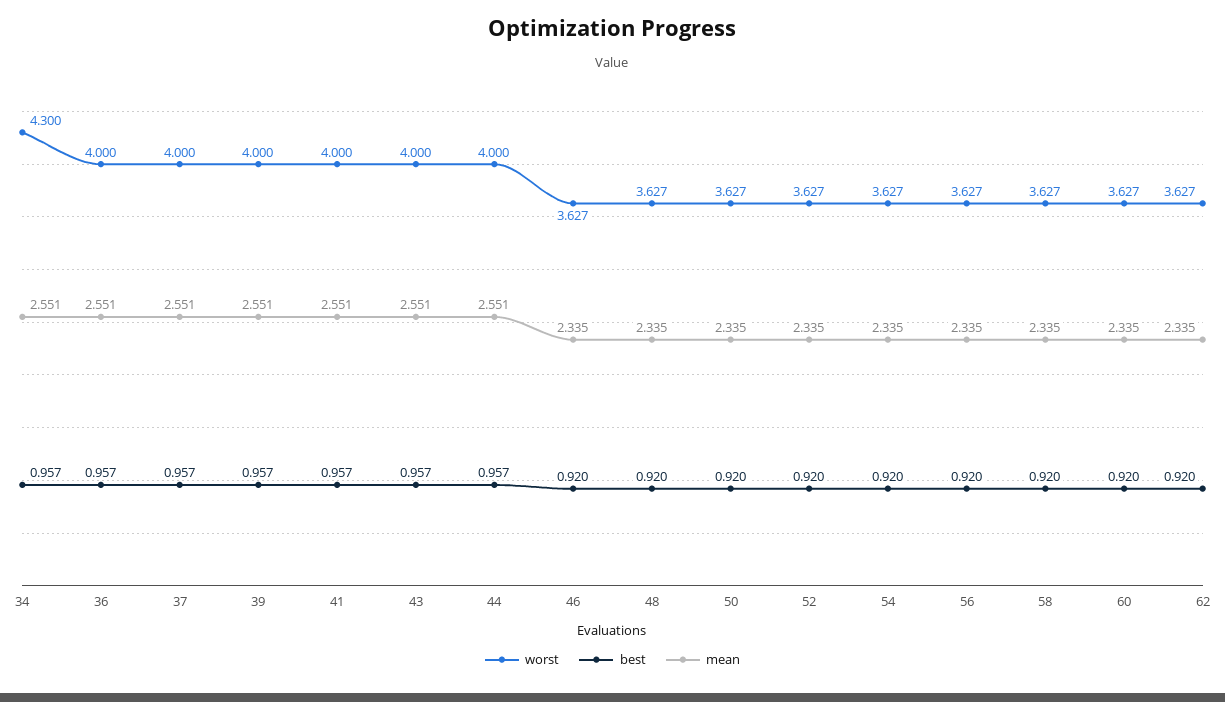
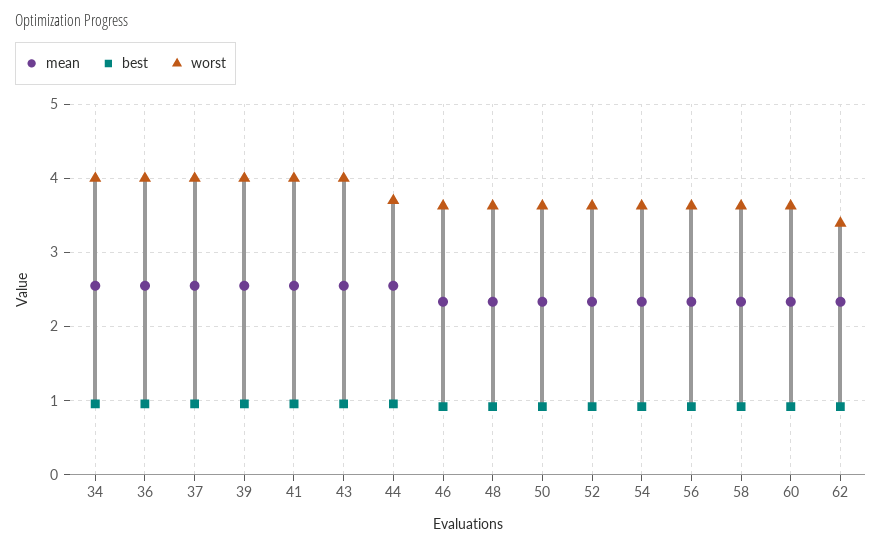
  {
    "worst": {
-     "34": 4.3,
+     "34": 4,
      "36": 4,
      "37": 4,
      "39": 4,
      "41": 4,
      "43": 4,
-     "44": 4,
+     "44": 3.7,
      "46": 3.627,
      "48": 3.627,
      "50": 3.627,
      "52": 3.627,
      "54": 3.627,
      "56": 3.627,
      "58": 3.627,
      "60": 3.627,
-     "62": 3.627
+     "62": 3.4
    },
    "best": {
      "34": 0.957,
      "36": 0.957,
      "37": 0.957,
      "39": 0.957,
      "41": 0.957,
      "43": 0.957,
      "44": 0.957,
      "46": 0.92,
      "48": 0.92,
      "50": 0.92,
      "52": 0.92,
      "54": 0.92,
      "56": 0.92,
      "58": 0.92,
      "60": 0.92,
      "62": 0.92
    },
    "mean": {
      "34": 2.551,
      "36": 2.551,
      "37": 2.551,
      "39": 2.551,
      "41": 2.551,
      "43": 2.551,
      "44": 2.551,
      "46": 2.335,
      "48": 2.335,
      "50": 2.335,
      "52": 2.335,
      "54": 2.335,
      "56": 2.335,
      "58": 2.335,
      "60": 2.335,
      "62": 2.335
    }
  }

